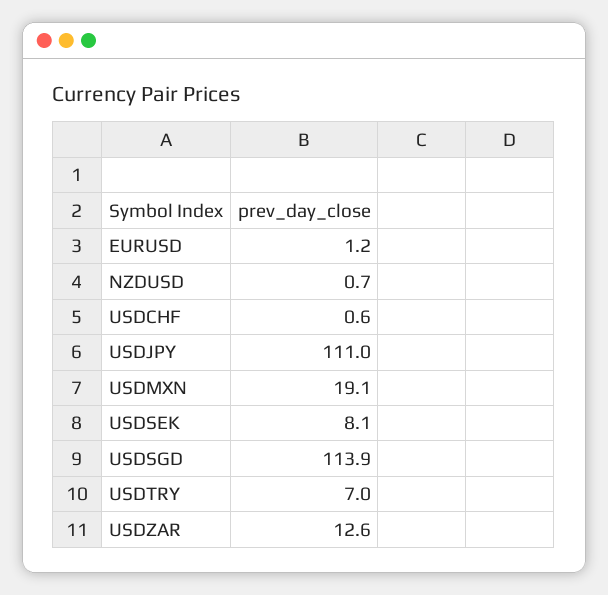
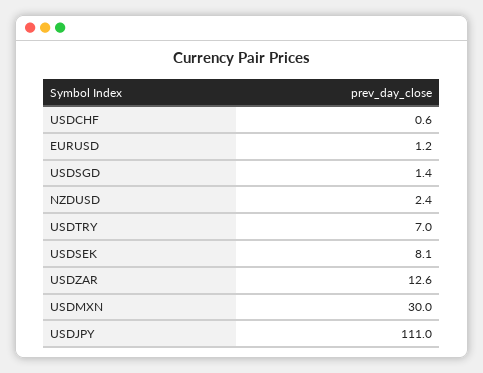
  {
    "EURUSD": 1.2,
-   "NZDUSD": 0.7,
+   "NZDUSD": 2.4,
    "USDCHF": 0.6,
    "USDJPY": 111,
-   "USDMXN": 19.1,
+   "USDMXN": 30,
    "USDSEK": 8.1,
-   "USDSGD": 113.9,
+   "USDSGD": 1.4,
    "USDTRY": 7,
    "USDZAR": 12.6
  }

